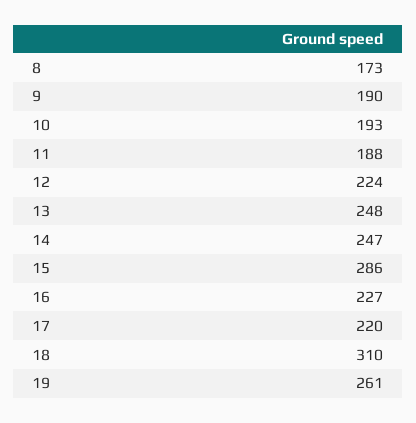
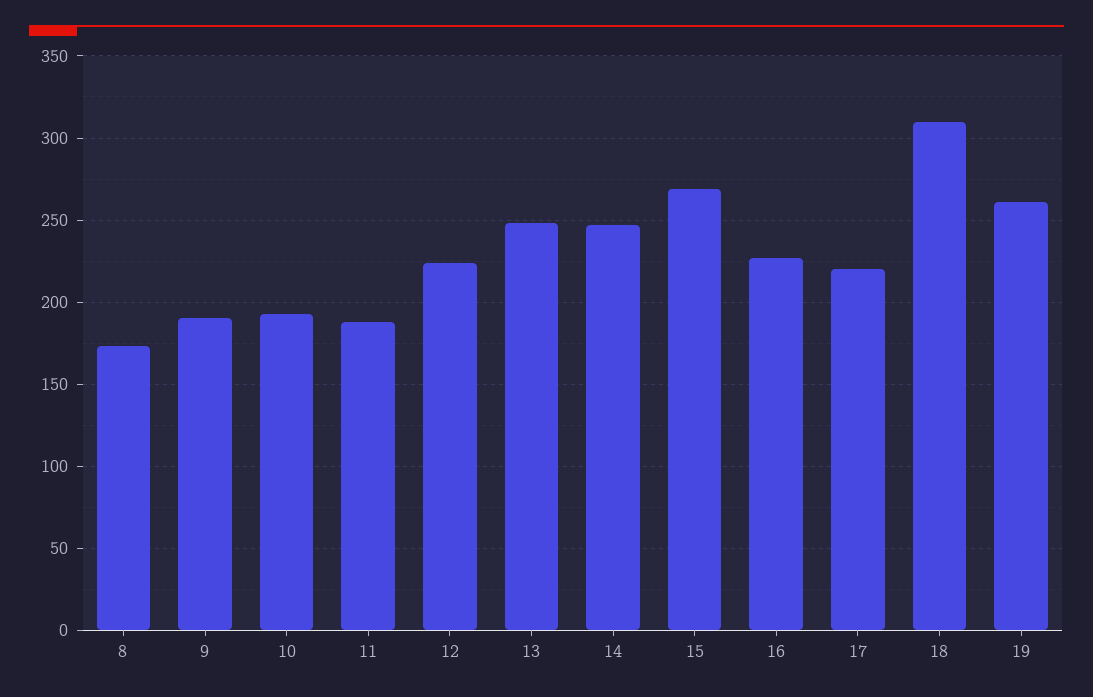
  {
    "8": 173,
    "9": 190,
    "10": 193,
    "11": 188,
    "12": 224,
    "13": 248,
    "14": 247,
-   "15": 286,
+   "15": 270,
    "16": 227,
    "17": 220,
    "18": 310,
    "19": 261
  }

